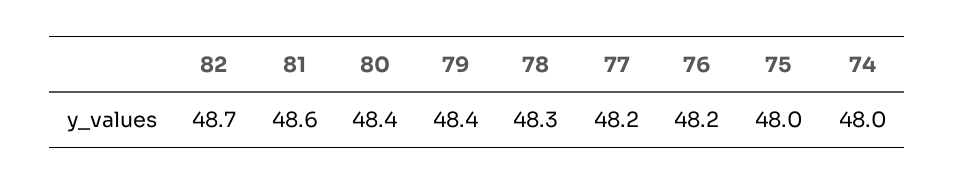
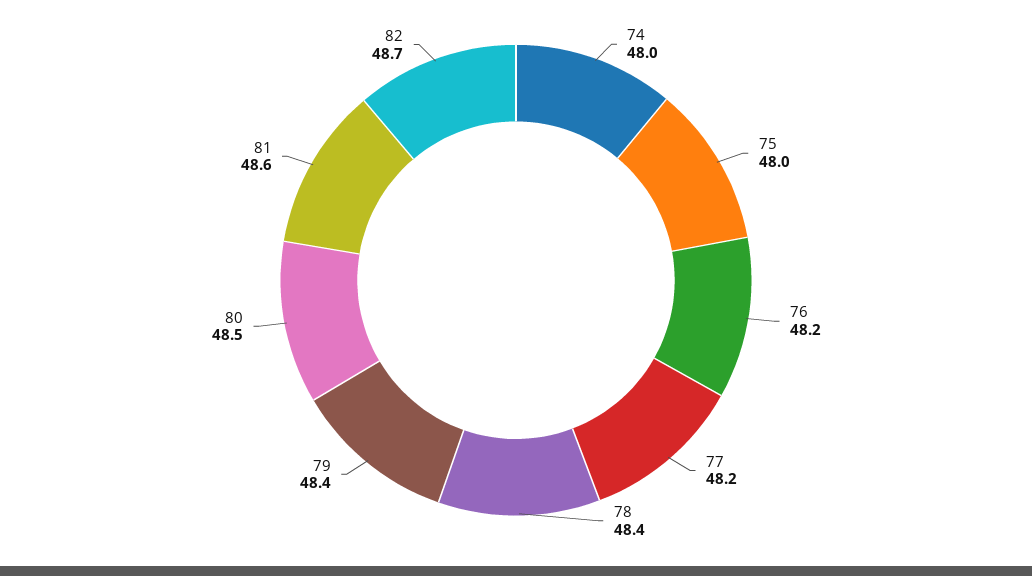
  {
    "82": 48.7,
    "81": 48.6,
-   "80": 48.4,
+   "80": 48.5,
    "79": 48.4,
-   "78": 48.3,
+   "78": 48.4,
    "77": 48.2,
    "76": 48.2,
    "75": 48,
    "74": 48
  }

